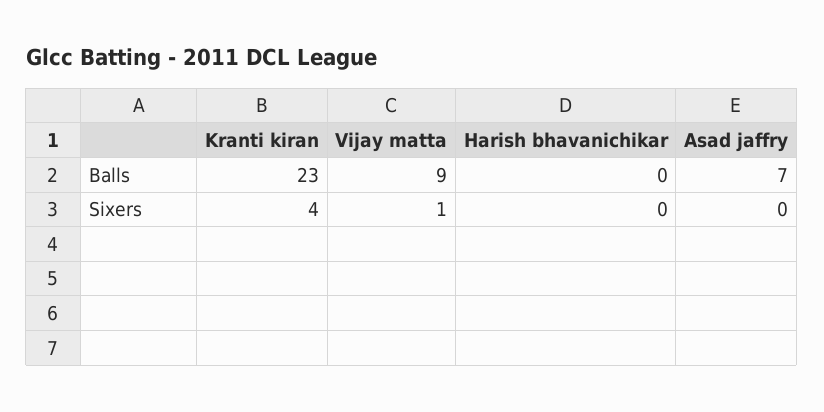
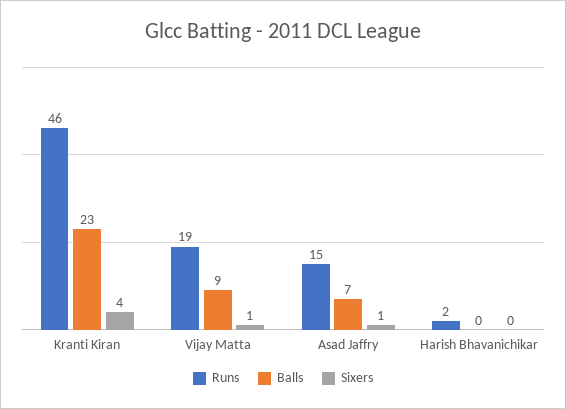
  {
    "Balls": {
      "Kranti kiran": 23,
      "Vijay matta": 9,
      "Harish bhavanichikar": 0,
      "Asad jaffry": 7
    },
    "Sixers": {
      "Kranti kiran": 4,
      "Vijay matta": 1,
      "Harish bhavanichikar": 0,
-     "Asad jaffry": 0
+     "Asad jaffry": 1
-   }
+   },
+   "Runs": {
+     "Kranti kiran": 46,
+     "Vijay matta": 19,
+     "Asad jaffry": 15,
+     "Harish bhavanichikar": 2
+   }
  }

